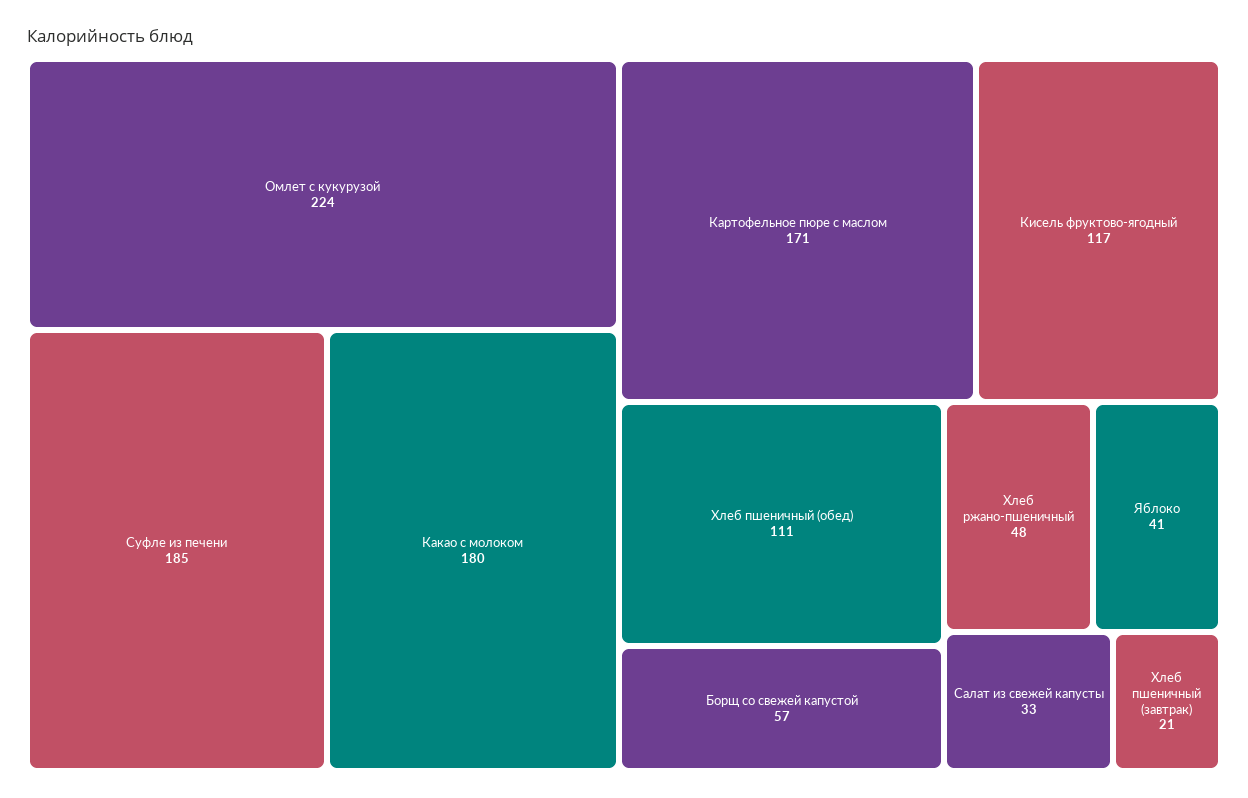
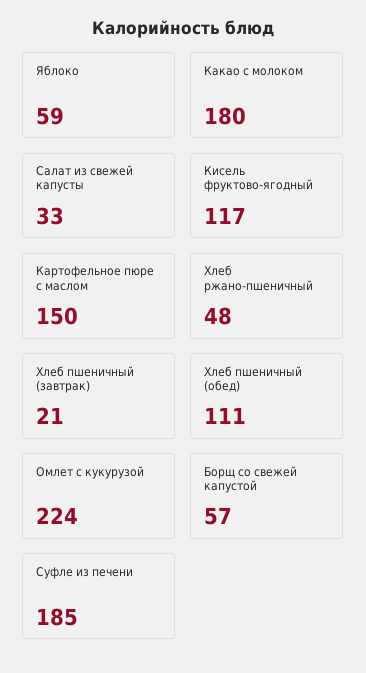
  {
    "Омлет с кукурузой": 224,
    "Суфле из печени": 185,
    "Какао с молоком": 180,
-   "Картофельное пюре с маслом": 171,
+   "Картофельное пюре с маслом": 150,
    "Кисель фруктово-ягодный": 117,
    "Хлеб пшеничный (обед)": 111,
    "Борщ со свежей капустой": 57,
    "Хлеб ржано-пшеничный": 48,
-   "Яблоко": 41,
+   "Яблоко": 59,
    "Салат из свежей капусты": 33,
    "Хлеб пшеничный (завтрак)": 21
  }

